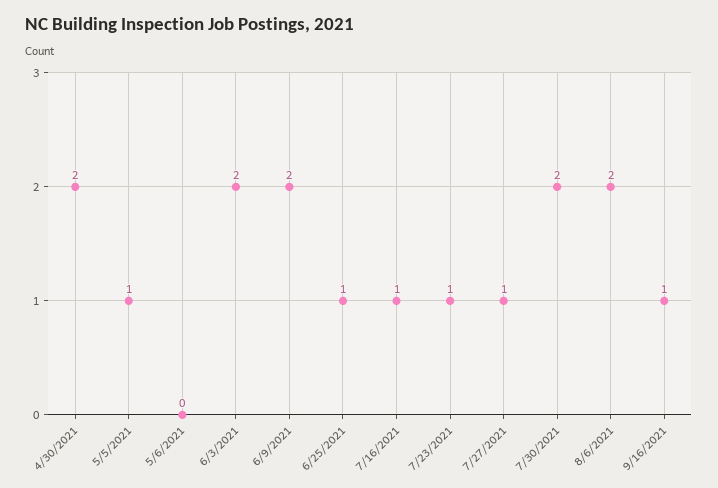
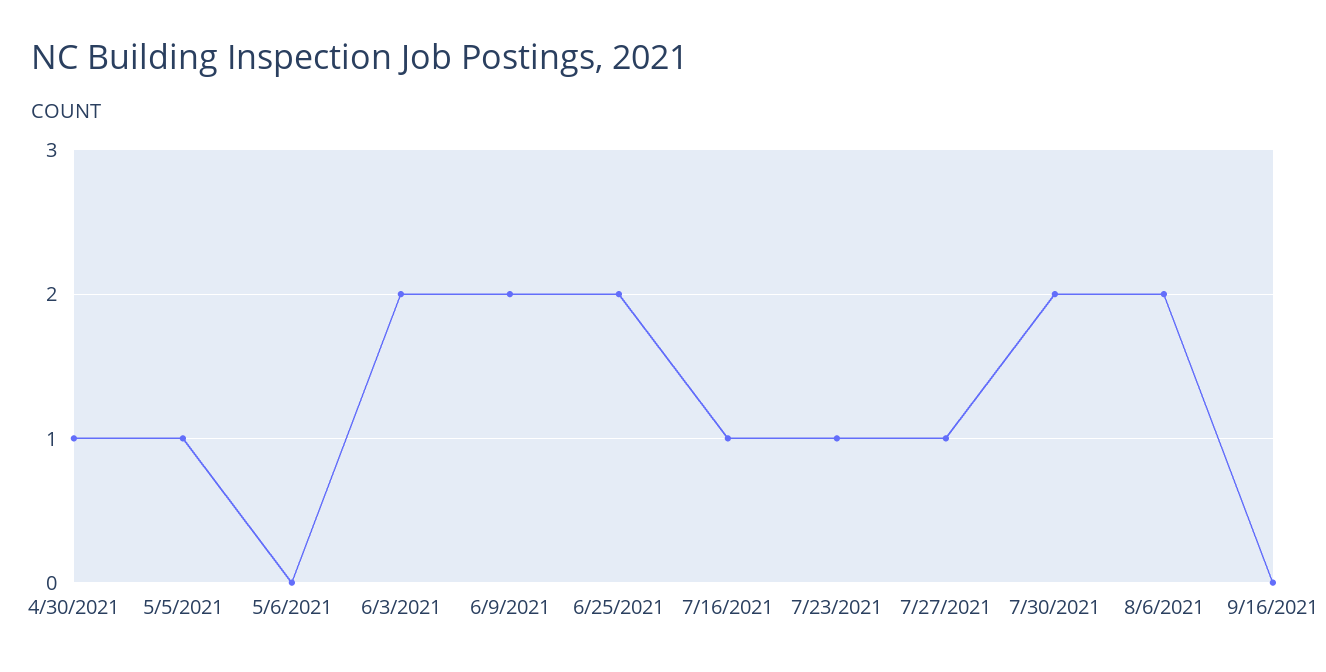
  {
-   "4/30/2021": 2,
+   "4/30/2021": 1,
    "5/5/2021": 1,
    "5/6/2021": 0,
    "6/3/2021": 2,
    "6/9/2021": 2,
-   "6/25/2021": 1,
+   "6/25/2021": 2,
    "7/16/2021": 1,
    "7/23/2021": 1,
    "7/27/2021": 1,
    "7/30/2021": 2,
    "8/6/2021": 2,
-   "9/16/2021": 1
+   "9/16/2021": 0
  }

